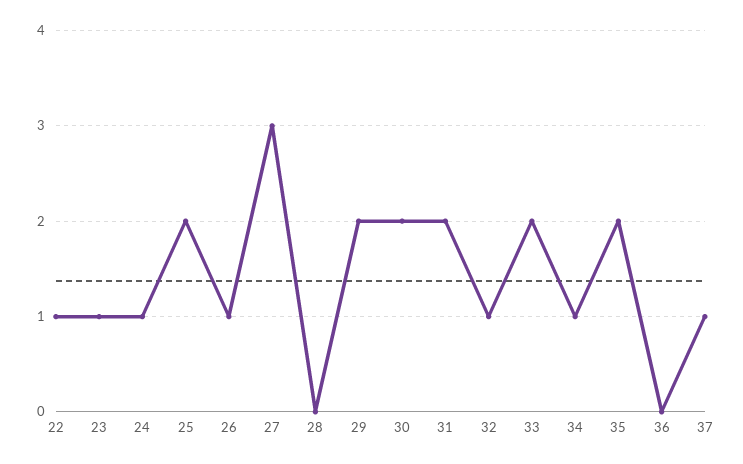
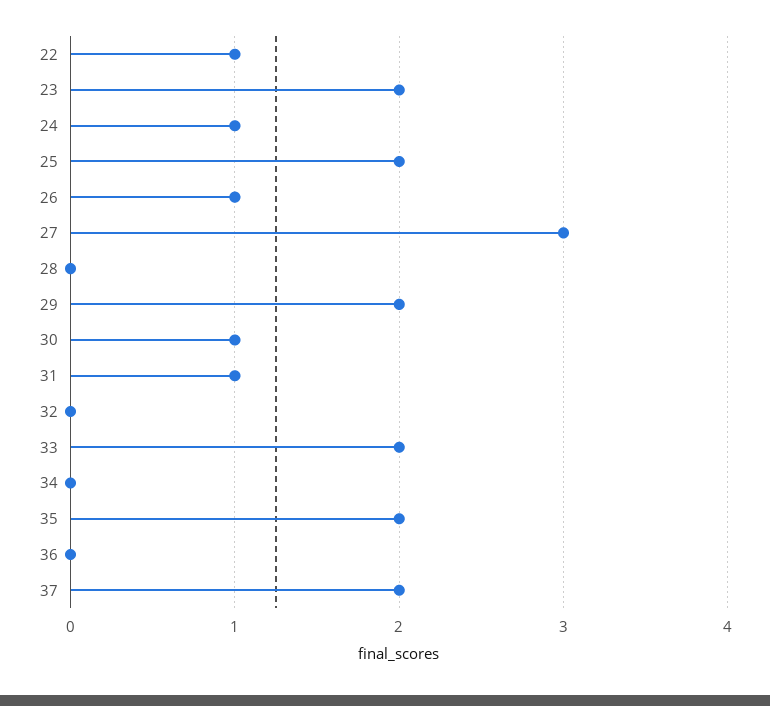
  {
    "22": 1,
-   "23": 1,
+   "23": 2,
    "24": 1,
    "25": 2,
    "26": 1,
    "27": 3,
    "28": 0,
    "29": 2,
-   "30": 2,
+   "30": 1,
-   "31": 2,
+   "31": 1,
-   "32": 1,
+   "32": 0,
    "33": 2,
-   "34": 1,
+   "34": 0,
    "35": 2,
    "36": 0,
-   "37": 1
+   "37": 2
  }

